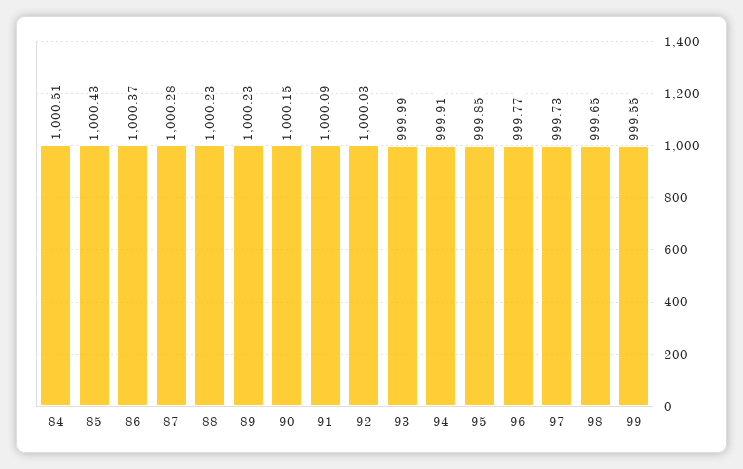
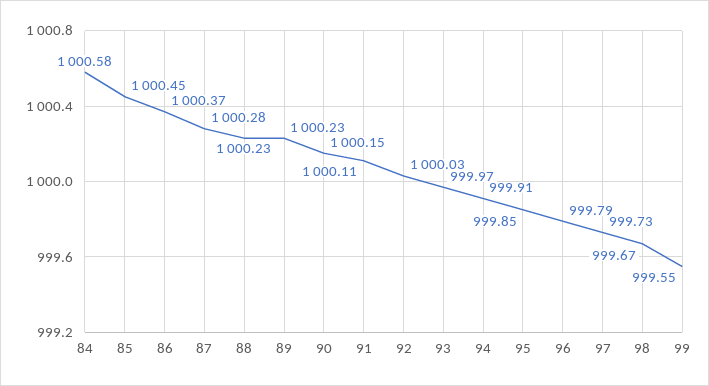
  {
-   "84": 1000.51,
+   "84": 1000.58,
-   "85": 1000.43,
+   "85": 1000.45,
    "86": 1000.37,
    "87": 1000.28,
    "88": 1000.23,
    "89": 1000.23,
    "90": 1000.15,
-   "91": 1000.09,
+   "91": 1000.11,
    "92": 1000.03,
-   "93": 999.99,
+   "93": 999.97,
    "94": 999.91,
    "95": 999.85,
-   "96": 999.77,
+   "96": 999.79,
    "97": 999.73,
-   "98": 999.65,
+   "98": 999.67,
    "99": 999.55
  }

